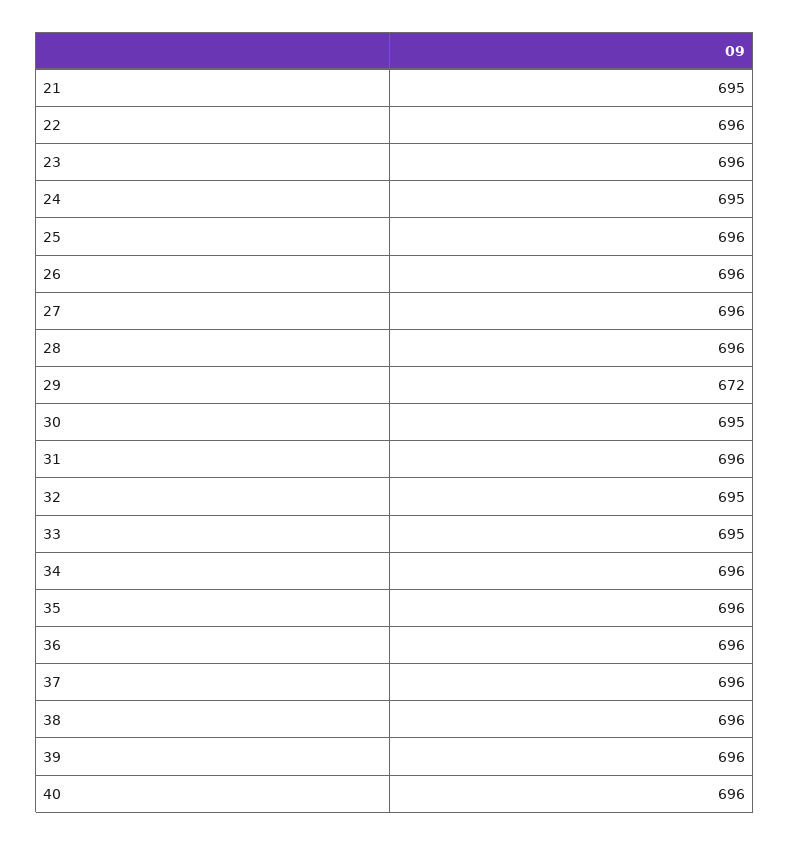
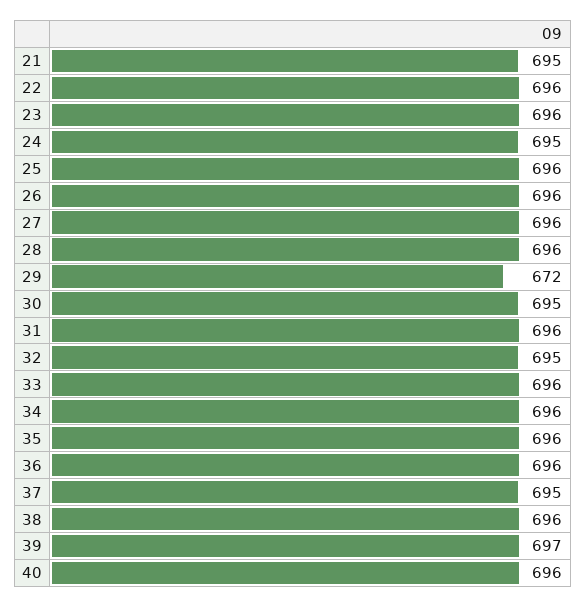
  {
    "21": 695,
    "22": 696,
    "23": 696,
    "24": 695,
    "25": 696,
    "26": 696,
    "27": 696,
    "28": 696,
    "29": 672,
    "30": 695,
    "31": 696,
    "32": 695,
-   "33": 695,
+   "33": 696,
    "34": 696,
    "35": 696,
    "36": 696,
-   "37": 696,
+   "37": 695,
    "38": 696,
-   "39": 696,
+   "39": 697,
    "40": 696
  }

